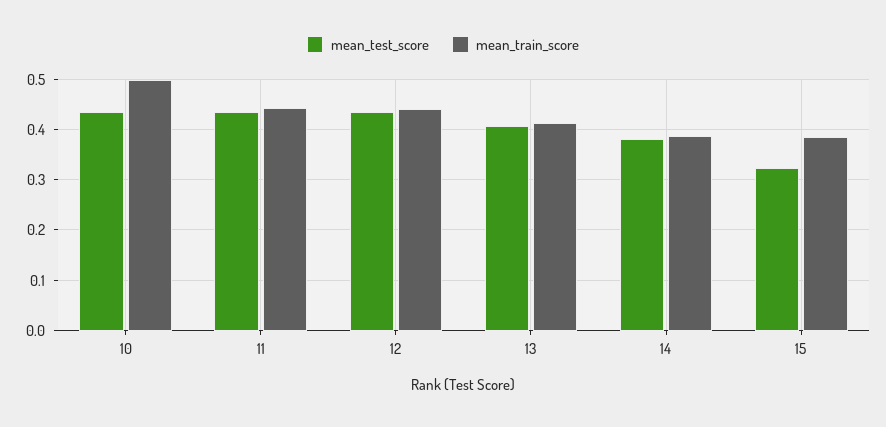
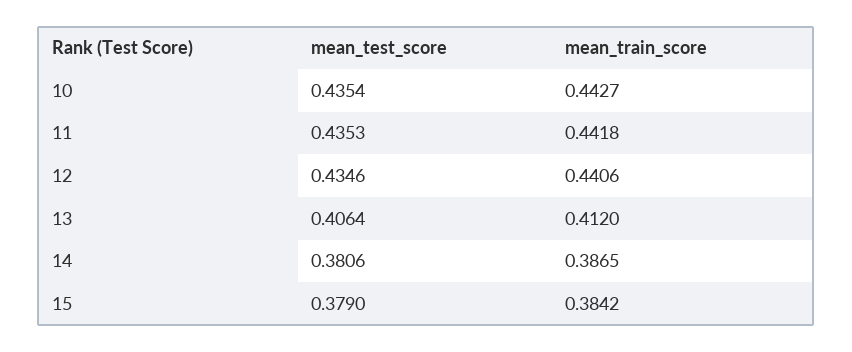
  {
    "mean_test_score": {
      "10": 0.4354,
      "11": 0.4353,
      "12": 0.4346,
      "13": 0.4064,
      "14": 0.3806,
-     "15": 0.32
+     "15": 0.379
    },
    "mean_train_score": {
-     "10": 0.5,
+     "10": 0.4427,
      "11": 0.4418,
      "12": 0.4406,
      "13": 0.412,
      "14": 0.3865,
      "15": 0.3842
    }
  }

